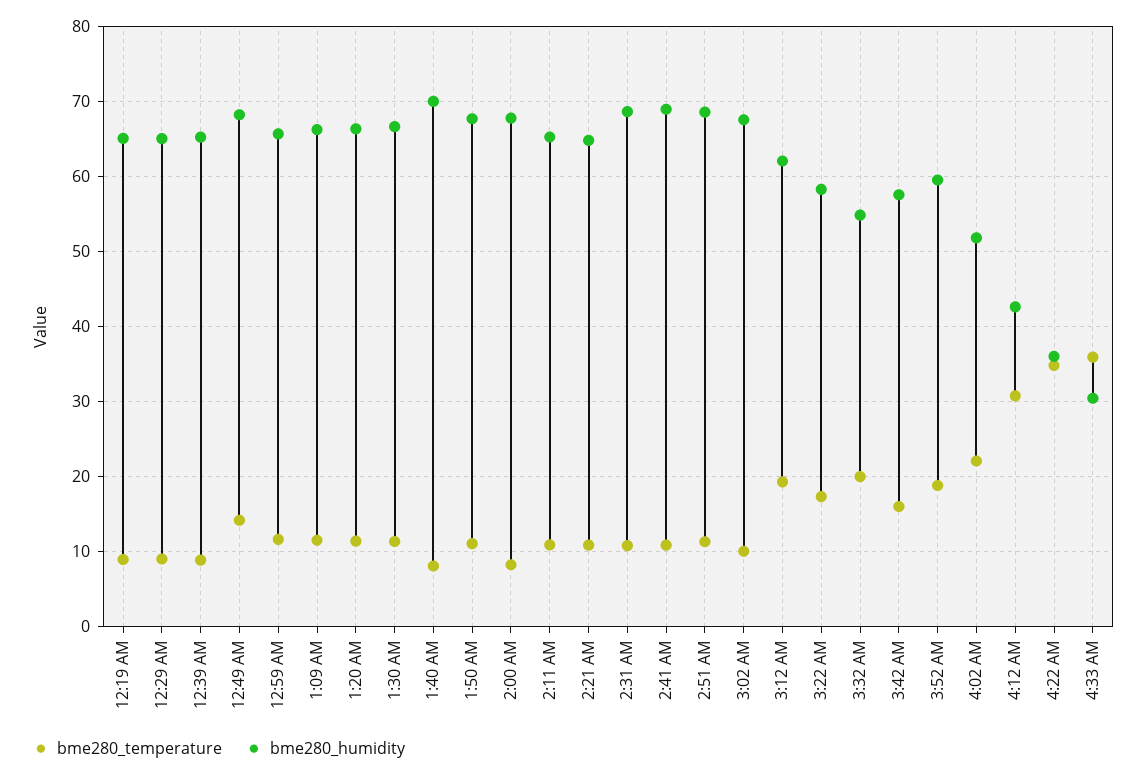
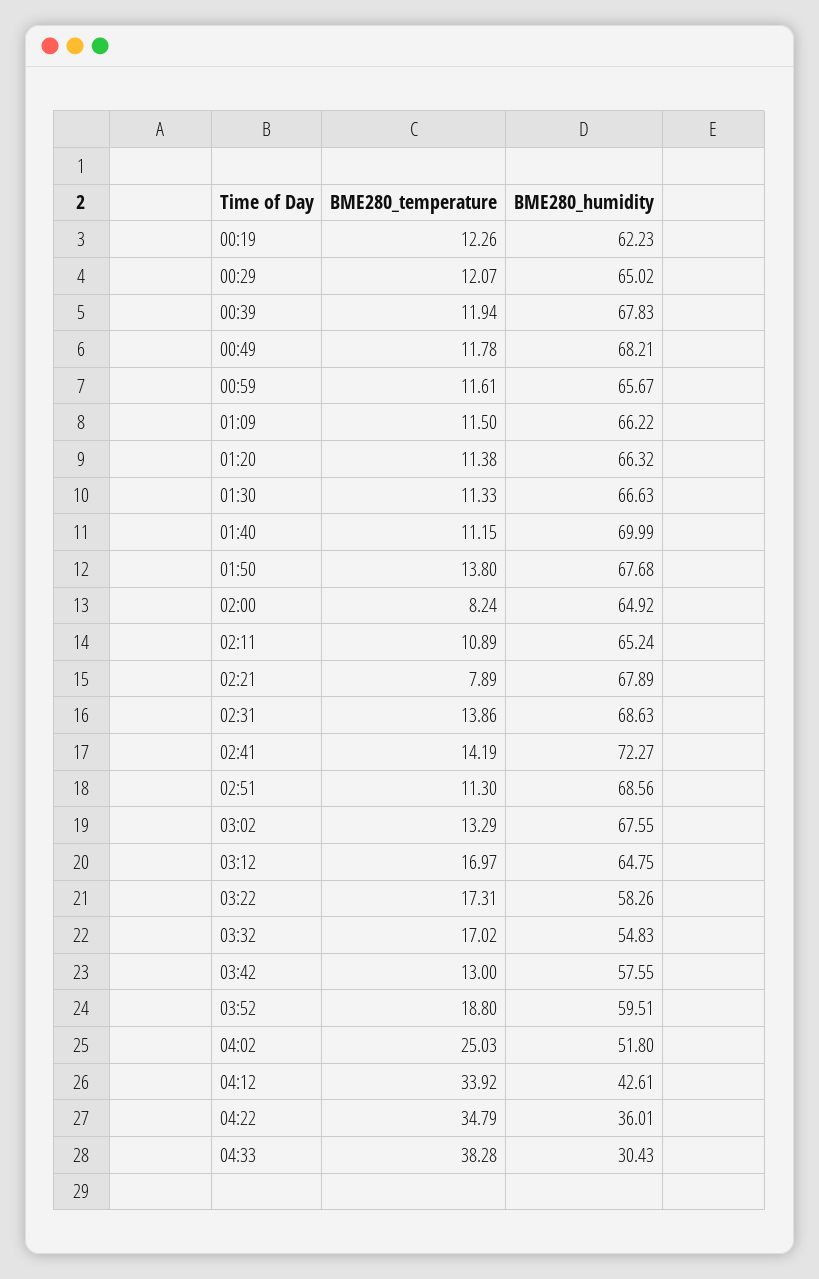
  {
    "bme280_temperature": {
-     "12:19 AM": 9,
+     "12:19 AM": 12.26,
-     "12:29 AM": 9,
+     "12:29 AM": 12.07,
-     "12:39 AM": 9,
+     "12:39 AM": 11.94,
-     "12:49 AM": 14,
+     "12:49 AM": 11.78,
      "12:59 AM": 11.61,
      "1:09 AM": 11.5,
      "1:20 AM": 11.38,
      "1:30 AM": 11.33,
-     "1:40 AM": 8,
+     "1:40 AM": 11.15,
-     "1:50 AM": 11,
+     "1:50 AM": 13.8,
      "2:00 AM": 8.24,
      "2:11 AM": 10.89,
-     "2:21 AM": 11,
+     "2:21 AM": 7.89,
-     "2:31 AM": 11,
+     "2:31 AM": 13.86,
-     "2:41 AM": 11,
+     "2:41 AM": 14.19,
      "2:51 AM": 11.3,
-     "3:02 AM": 10,
+     "3:02 AM": 13.29,
-     "3:12 AM": 19,
+     "3:12 AM": 16.97,
      "3:22 AM": 17.31,
-     "3:32 AM": 20,
+     "3:32 AM": 17.02,
-     "3:42 AM": 16,
+     "3:42 AM": 13,
      "3:52 AM": 18.8,
-     "4:02 AM": 22,
+     "4:02 AM": 25.03,
-     "4:12 AM": 31,
+     "4:12 AM": 33.92,
      "4:22 AM": 34.79,
-     "4:33 AM": 36
+     "4:33 AM": 38.28
    },
    "bme280_humidity": {
-     "12:19 AM": 65,
+     "12:19 AM": 62.23,
      "12:29 AM": 65.02,
-     "12:39 AM": 65,
+     "12:39 AM": 67.83,
      "12:49 AM": 68.21,
      "12:59 AM": 65.67,
      "1:09 AM": 66.22,
      "1:20 AM": 66.32,
      "1:30 AM": 66.63,
      "1:40 AM": 69.99,
      "1:50 AM": 67.68,
-     "2:00 AM": 68,
+     "2:00 AM": 64.92,
      "2:11 AM": 65.24,
-     "2:21 AM": 65,
+     "2:21 AM": 67.89,
      "2:31 AM": 68.63,
-     "2:41 AM": 69,
+     "2:41 AM": 72.27,
      "2:51 AM": 68.56,
      "3:02 AM": 67.55,
-     "3:12 AM": 62,
+     "3:12 AM": 64.75,
      "3:22 AM": 58.26,
      "3:32 AM": 54.83,
      "3:42 AM": 57.55,
      "3:52 AM": 59.51,
      "4:02 AM": 51.8,
      "4:12 AM": 42.61,
      "4:22 AM": 36.01,
      "4:33 AM": 30.43
    }
  }

